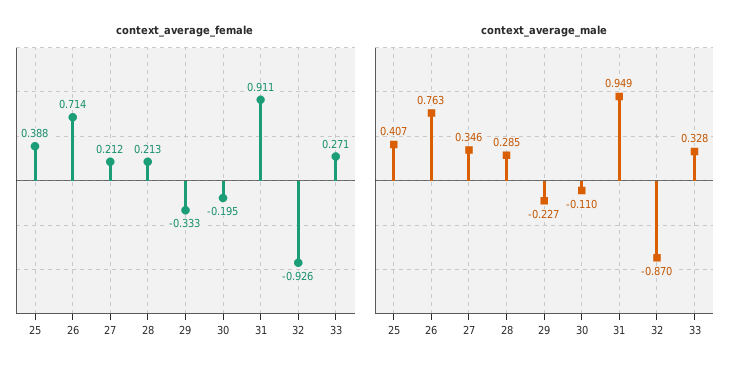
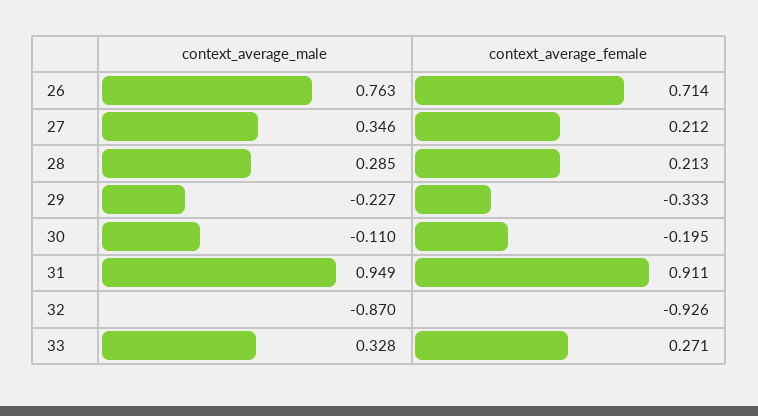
  {
    "context_average_female": {
-     "25": 0.388,
      "26": 0.714,
      "27": 0.212,
      "28": 0.213,
      "29": -0.333,
      "30": -0.195,
      "31": 0.911,
      "32": -0.926,
      "33": 0.271
    },
    "context_average_male": {
-     "25": 0.407,
      "26": 0.763,
      "27": 0.346,
      "28": 0.285,
      "29": -0.227,
      "30": -0.11,
      "31": 0.949,
      "32": -0.87,
      "33": 0.328
    }
  }

